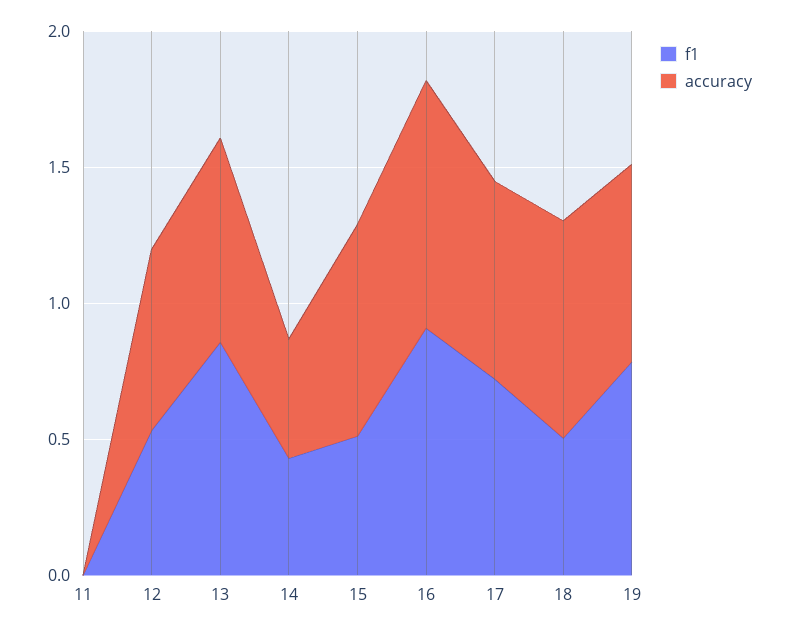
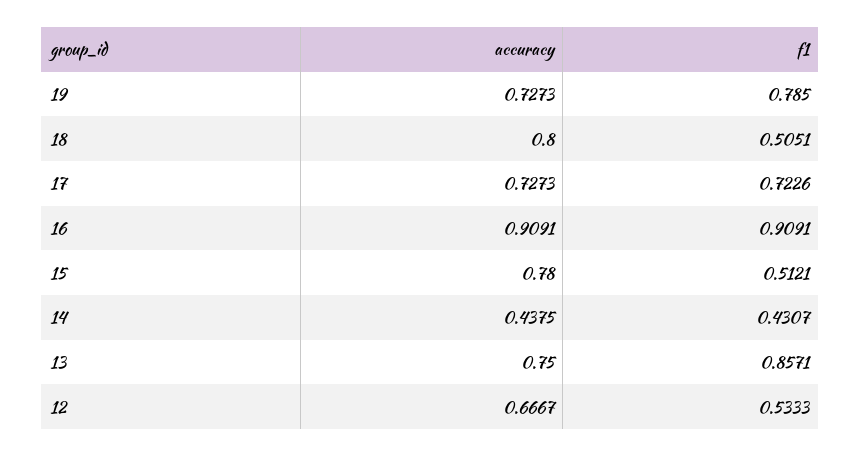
  {
    "f1": {
-     "11": 0,
      "12": 0.5333,
      "13": 0.8571,
      "14": 0.4307,
      "15": 0.5121,
      "16": 0.9091,
      "17": 0.7226,
      "18": 0.5051,
      "19": 0.785
    },
    "accuracy": {
-     "11": 0,
      "12": 0.6667,
      "13": 0.75,
      "14": 0.4375,
      "15": 0.78,
      "16": 0.9091,
      "17": 0.7273,
      "18": 0.8,
      "19": 0.7273
    }
  }

